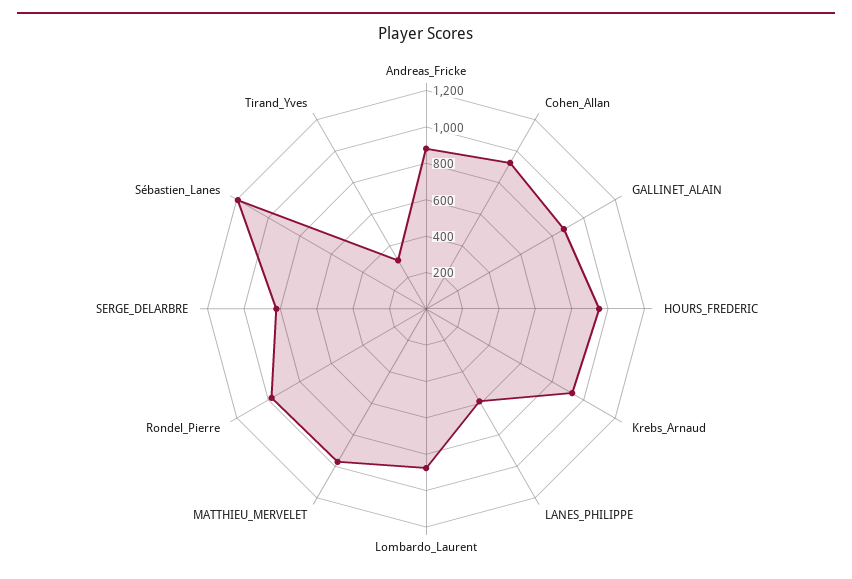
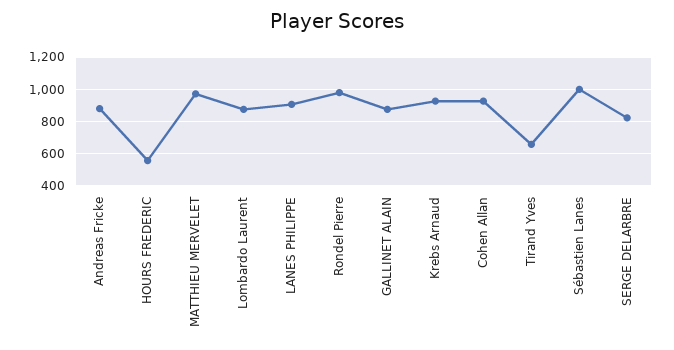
  {
    "Andreas_Fricke": 900,
    "Cohen_Allan": 950,
    "GALLINET_ALAIN": 900,
-   "HOURS_FREDERIC": 950,
+   "HOURS_FREDERIC": 550,
    "Krebs_Arnaud": 950,
-   "LANES_PHILIPPE": 600,
+   "LANES_PHILIPPE": 900,
    "Lombardo_Laurent": 900,
    "MATTHIEU_MERVELET": 950,
    "Rondel_Pierre": 1000,
    "SERGE_DELARBRE": 800,
-   "Sébastien_Lanes": 1200,
+   "Sébastien_Lanes": 1000,
-   "Tirand_Yves": 300
+   "Tirand_Yves": 650
  }

